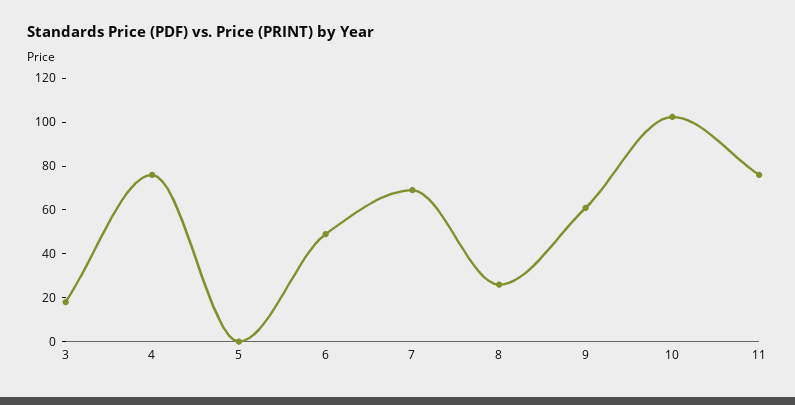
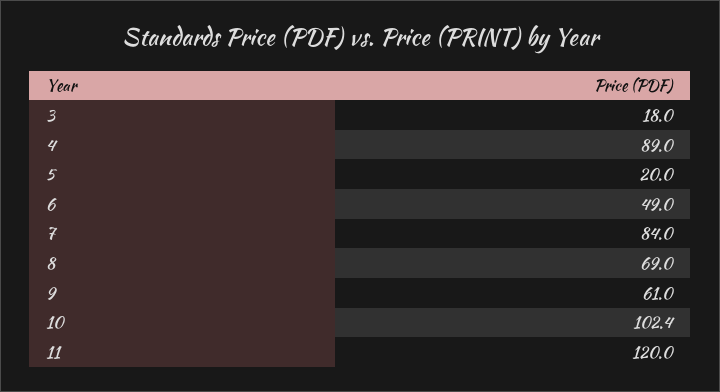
  {
    "3": 18,
-   "4": 75,
+   "4": 89,
-   "5": 0,
+   "5": 20,
    "6": 49,
-   "7": 70,
+   "7": 84,
-   "8": 25,
+   "8": 69,
    "9": 61,
    "10": 102.4,
-   "11": 75
+   "11": 120
  }

